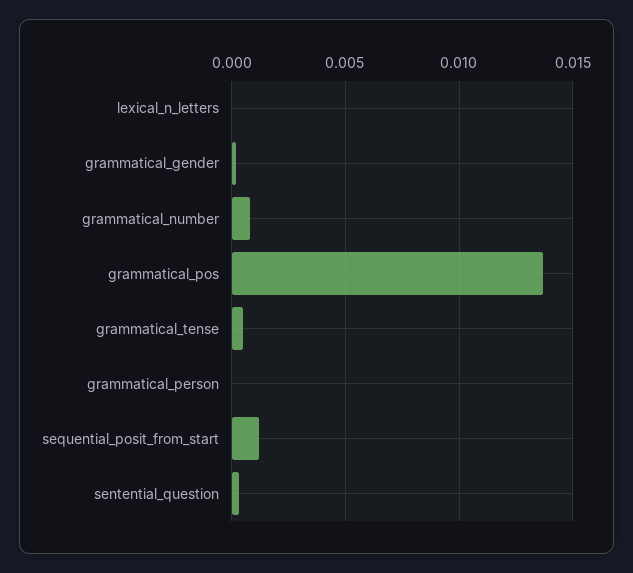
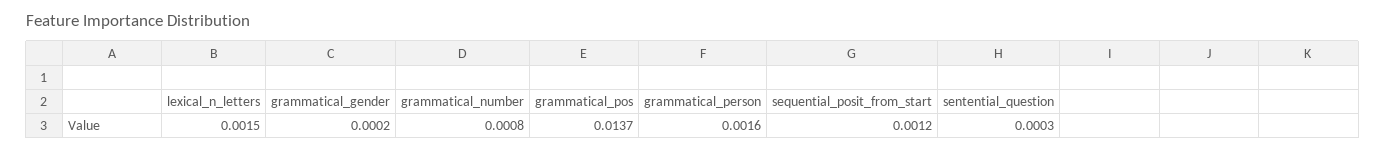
  {
-   "lexical_n_letters": 0,
+   "lexical_n_letters": 0.0015,
    "grammatical_gender": 0.0002,
    "grammatical_number": 0.0008,
    "grammatical_pos": 0.0137,
-   "grammatical_tense": 0.0005,
-   "grammatical_person": 0,
+   "grammatical_person": 0.0016,
    "sequential_posit_from_start": 0.0012,
    "sentential_question": 0.0003
  }

